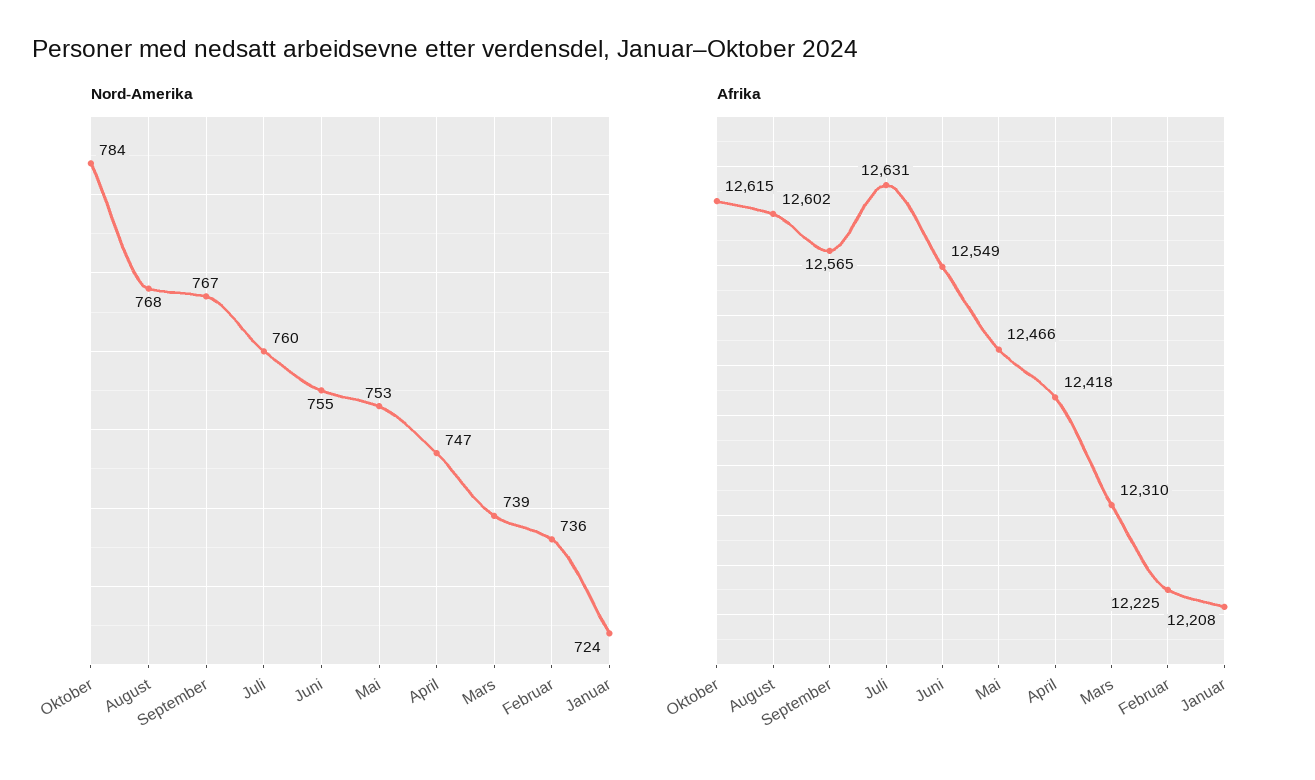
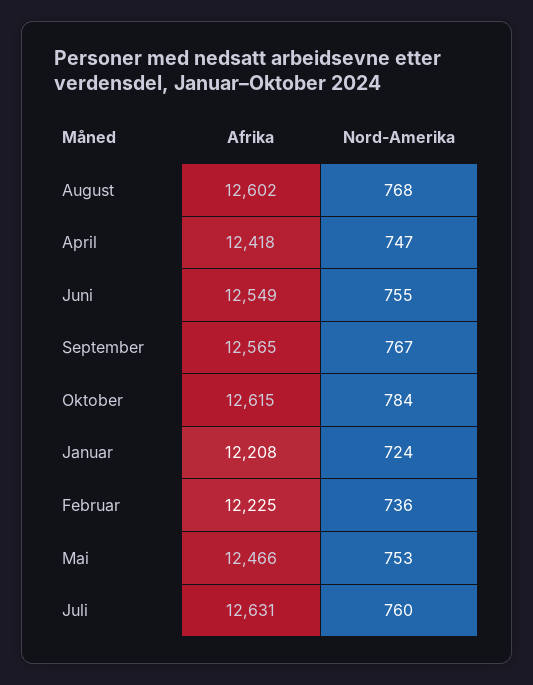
  {
    "Nord-Amerika": {
      "Oktober": 784,
      "August": 768,
      "September": 767,
      "Juli": 760,
      "Juni": 755,
      "Mai": 753,
      "April": 747,
-     "Mars": 739,
      "Februar": 736,
      "Januar": 724
    },
    "Afrika": {
      "Oktober": 12615,
      "August": 12602,
      "September": 12565,
      "Juli": 12631,
      "Juni": 12549,
      "Mai": 12466,
      "April": 12418,
-     "Mars": 12310,
      "Februar": 12225,
      "Januar": 12208
    }
  }

